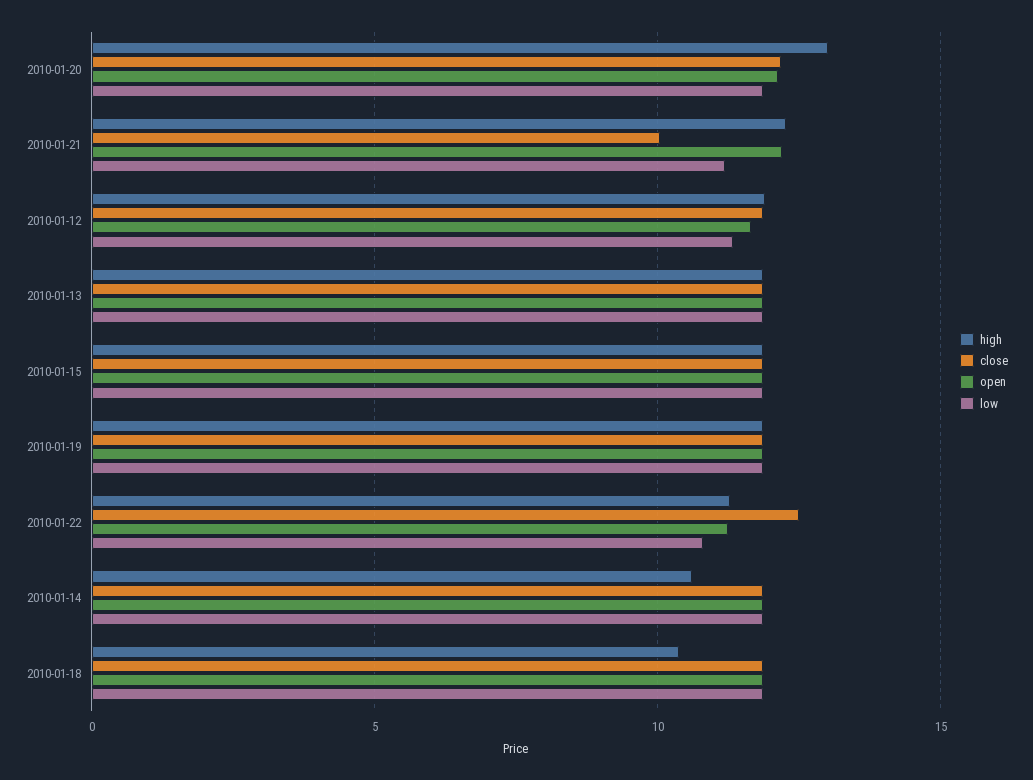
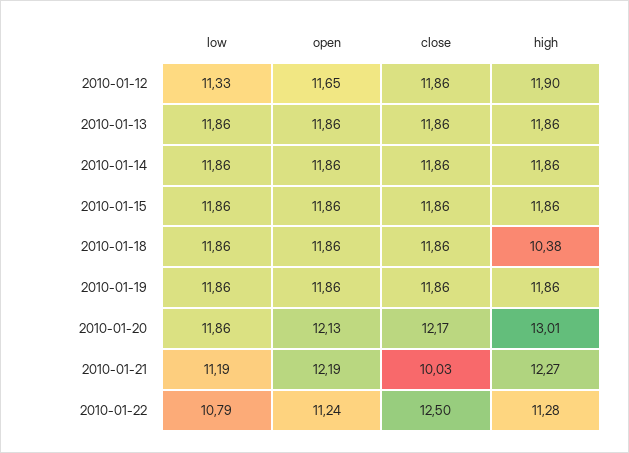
  {
    "high": {
      "2010-01-20": 13.01,
      "2010-01-21": 12.27,
      "2010-01-12": 11.9,
      "2010-01-13": 11.86,
      "2010-01-15": 11.86,
      "2010-01-19": 11.86,
      "2010-01-22": 11.28,
-     "2010-01-14": 10.5,
+     "2010-01-14": 11.86,
      "2010-01-18": 10.38
    },
    "close": {
      "2010-01-20": 12.17,
      "2010-01-21": 10.03,
      "2010-01-12": 11.86,
      "2010-01-13": 11.86,
      "2010-01-15": 11.86,
      "2010-01-19": 11.86,
      "2010-01-22": 12.5,
      "2010-01-14": 11.86,
      "2010-01-18": 11.86
    },
    "open": {
      "2010-01-20": 12.13,
      "2010-01-21": 12.19,
      "2010-01-12": 11.65,
      "2010-01-13": 11.86,
      "2010-01-15": 11.86,
      "2010-01-19": 11.86,
      "2010-01-22": 11.24,
      "2010-01-14": 11.86,
      "2010-01-18": 11.86
    },
    "low": {
      "2010-01-20": 11.86,
      "2010-01-21": 11.19,
      "2010-01-12": 11.33,
      "2010-01-13": 11.86,
      "2010-01-15": 11.86,
      "2010-01-19": 11.86,
      "2010-01-22": 10.79,
      "2010-01-14": 11.86,
      "2010-01-18": 11.86
    }
  }

